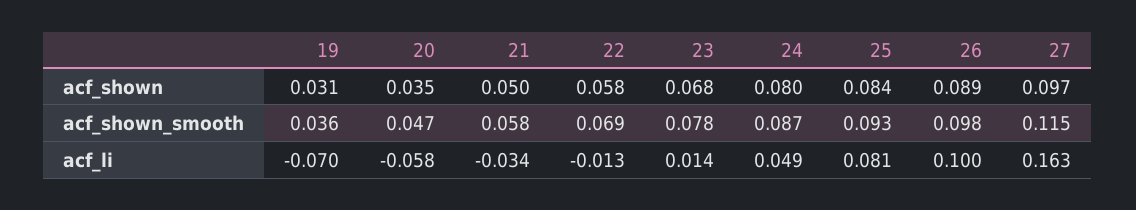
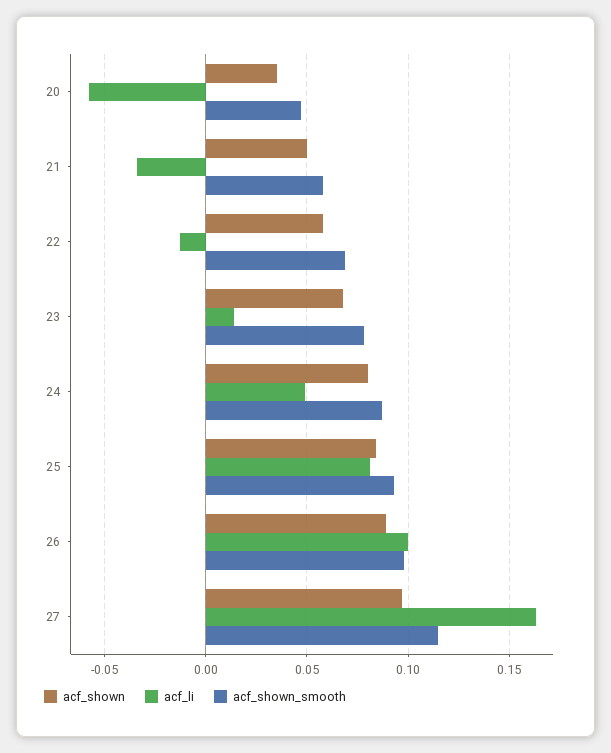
  {
    "acf_shown": {
-     "19": 0.031,
      "20": 0.035,
      "21": 0.05,
      "22": 0.058,
      "23": 0.068,
      "24": 0.08,
      "25": 0.084,
      "26": 0.089,
      "27": 0.097
    },
    "acf_shown_smooth": {
-     "19": 0.036,
      "20": 0.047,
      "21": 0.058,
      "22": 0.069,
      "23": 0.078,
      "24": 0.087,
      "25": 0.093,
      "26": 0.098,
      "27": 0.115
    },
    "acf_li": {
-     "19": -0.07,
      "20": -0.058,
      "21": -0.034,
      "22": -0.013,
      "23": 0.014,
      "24": 0.049,
      "25": 0.081,
      "26": 0.1,
      "27": 0.163
    }
  }

